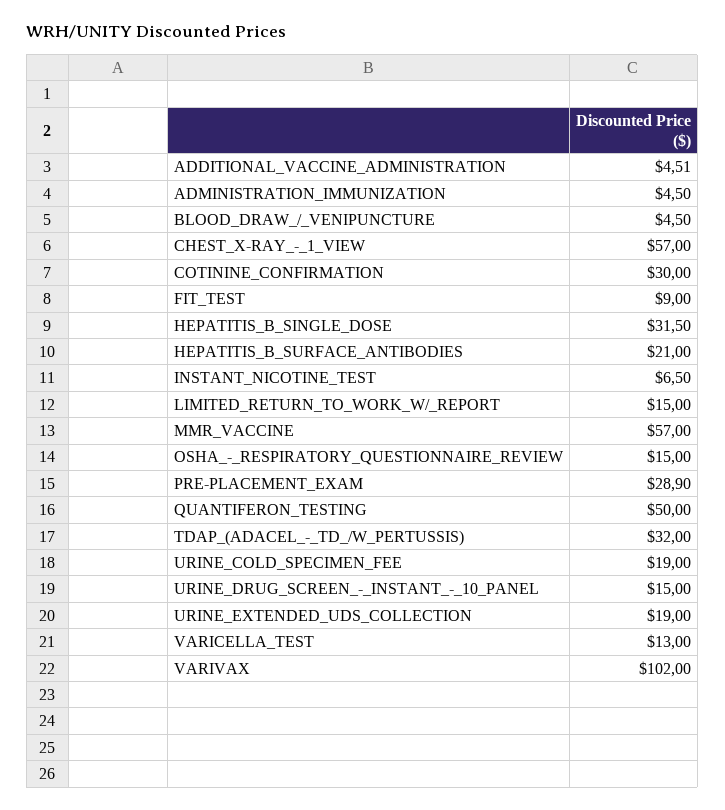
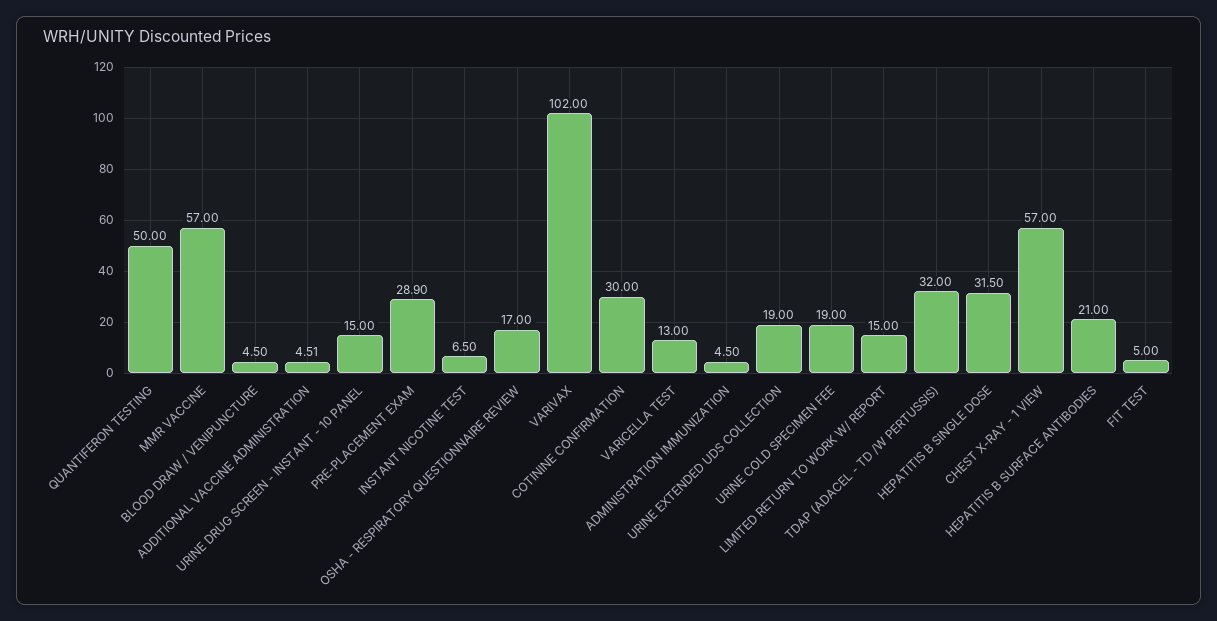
  {
    "ADDITIONAL_VACCINE_ADMINISTRATION": 4.51,
    "ADMINISTRATION_IMMUNIZATION": 4.5,
    "BLOOD_DRAW_/_VENIPUNCTURE": 4.5,
    "CHEST_X-RAY_-_1_VIEW": 57,
    "COTININE_CONFIRMATION": 30,
-   "FIT_TEST": 9,
+   "FIT_TEST": 5,
    "HEPATITIS_B_SINGLE_DOSE": 31.5,
    "HEPATITIS_B_SURFACE_ANTIBODIES": 21,
    "INSTANT_NICOTINE_TEST": 6.5,
    "LIMITED_RETURN_TO_WORK_W/_REPORT": 15,
    "MMR_VACCINE": 57,
-   "OSHA_-_RESPIRATORY_QUESTIONNAIRE_REVIEW": 15,
+   "OSHA_-_RESPIRATORY_QUESTIONNAIRE_REVIEW": 17,
    "PRE-PLACEMENT_EXAM": 28.9,
    "QUANTIFERON_TESTING": 50,
    "TDAP_(ADACEL_-_TD_/W_PERTUSSIS)": 32,
    "URINE_COLD_SPECIMEN_FEE": 19,
    "URINE_DRUG_SCREEN_-_INSTANT_-_10_PANEL": 15,
    "URINE_EXTENDED_UDS_COLLECTION": 19,
    "VARICELLA_TEST": 13,
    "VARIVAX": 102
  }

